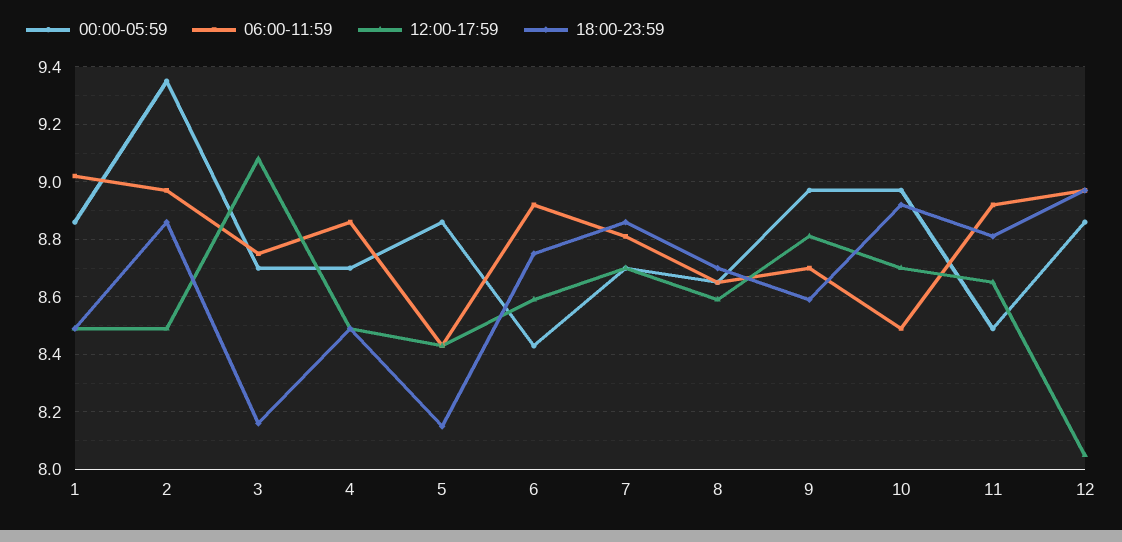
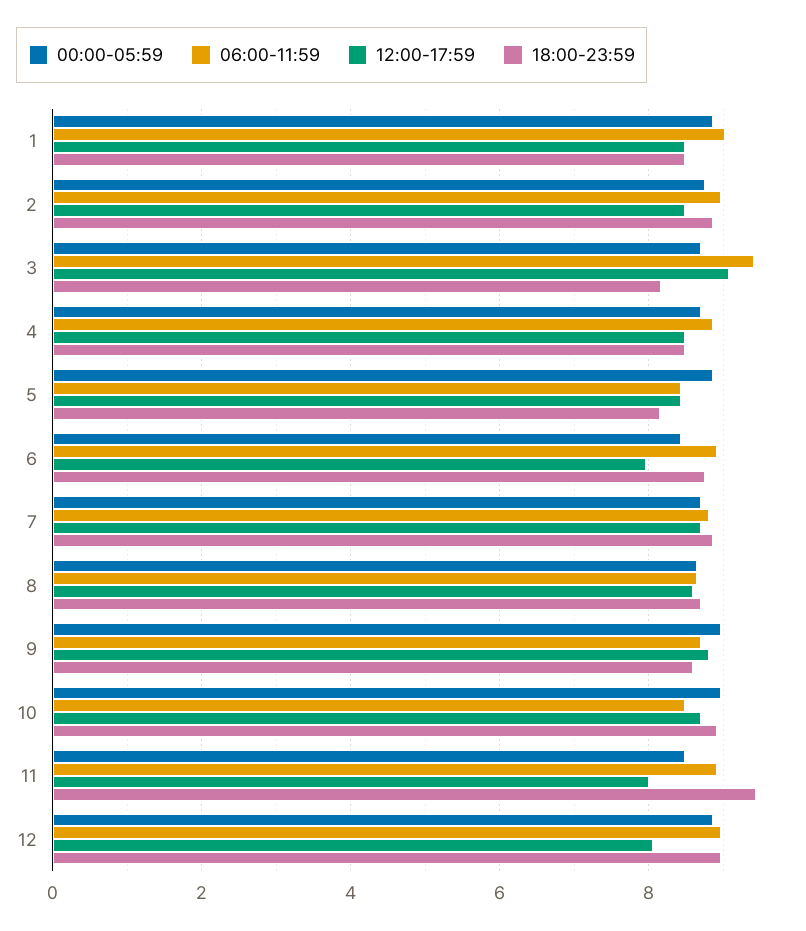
  {
    "00:00-05:59": {
      "1": 8.85,
-     "2": 9.35,
+     "2": 8.8,
      "3": 8.7,
      "4": 8.7,
      "5": 8.85,
      "6": 8.45,
      "7": 8.7,
      "8": 8.65,
      "9": 8.95,
      "10": 8.95,
      "11": 8.5,
      "12": 8.85
    },
    "06:00-11:59": {
      "1": 9,
      "2": 8.95,
-     "3": 8.75,
+     "3": 9.4,
      "4": 8.85,
      "5": 8.45,
      "6": 8.9,
      "7": 8.8,
      "8": 8.65,
      "9": 8.7,
      "10": 8.5,
      "11": 8.9,
      "12": 8.95
    },
    "12:00-17:59": {
      "1": 8.5,
      "2": 8.5,
      "3": 9.1,
      "4": 8.5,
      "5": 8.45,
-     "6": 8.6,
+     "6": 8,
      "7": 8.7,
      "8": 8.6,
      "9": 8.8,
      "10": 8.7,
-     "11": 8.65,
+     "11": 8,
      "12": 8.05
    },
    "18:00-23:59": {
      "1": 8.5,
      "2": 8.85,
      "3": 8.15,
      "4": 8.5,
      "5": 8.15,
      "6": 8.75,
      "7": 8.85,
      "8": 8.7,
      "9": 8.6,
      "10": 8.9,
-     "11": 8.8,
+     "11": 9.4,
      "12": 8.95
    }
  }

